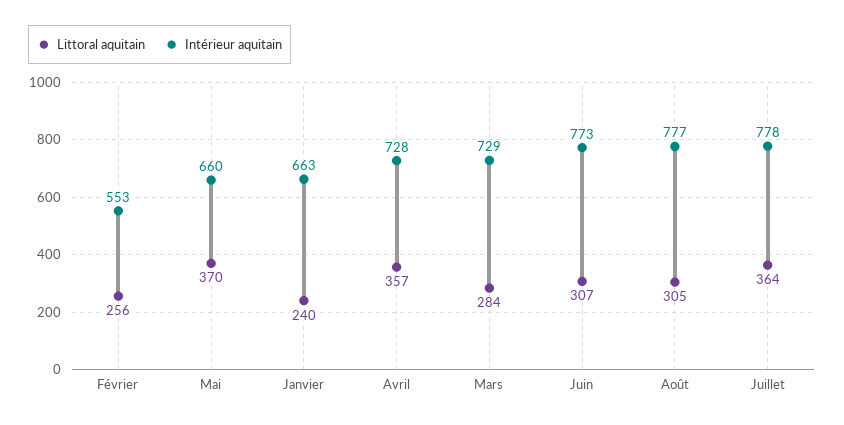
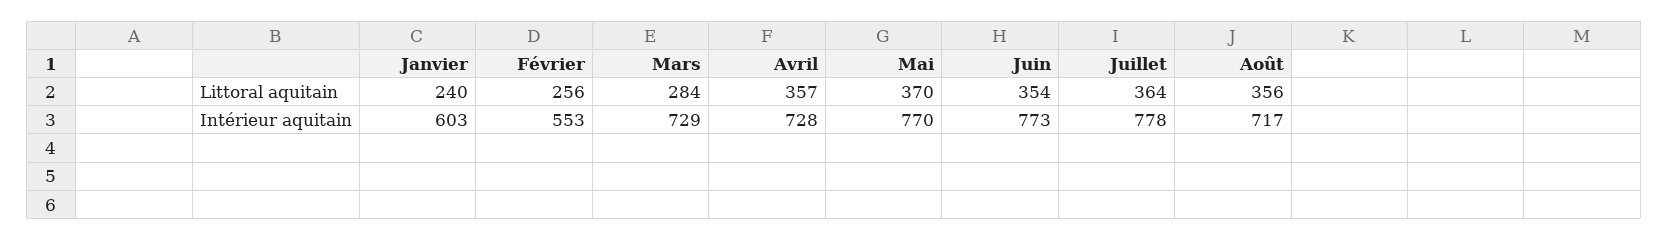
  {
    "Littoral aquitain": {
      "Février": 256,
      "Mai": 370,
      "Janvier": 240,
      "Avril": 357,
      "Mars": 284,
-     "Juin": 307,
+     "Juin": 354,
-     "Août": 305,
+     "Août": 356,
      "Juillet": 364
    },
    "Intérieur aquitain": {
      "Février": 553,
-     "Mai": 660,
+     "Mai": 770,
-     "Janvier": 663,
+     "Janvier": 603,
      "Avril": 728,
      "Mars": 729,
      "Juin": 773,
-     "Août": 777,
+     "Août": 717,
      "Juillet": 778
    }
  }

